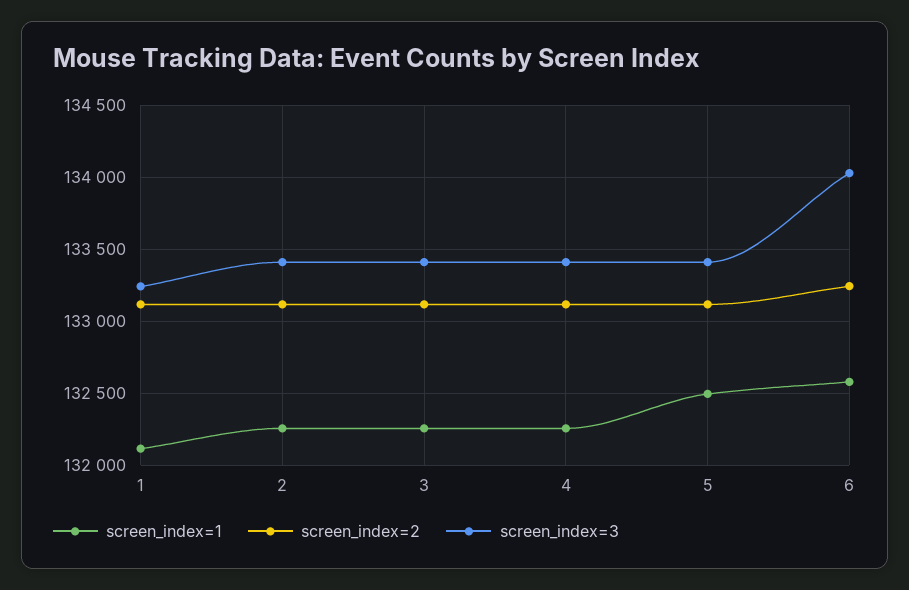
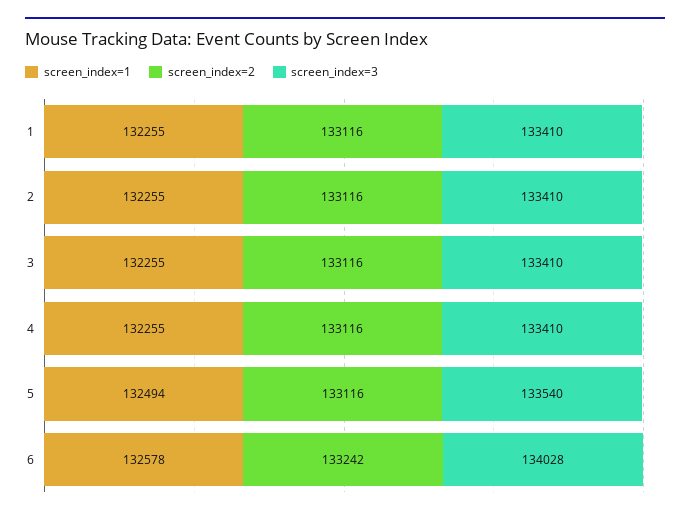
  {
    "screen_index=1": {
-     "1": 132100,
+     "1": 132255,
      "2": 132255,
      "3": 132255,
      "4": 132255,
      "5": 132494,
      "6": 132578
    },
    "screen_index=2": {
      "1": 133116,
      "2": 133116,
      "3": 133116,
      "4": 133116,
      "5": 133116,
      "6": 133242
    },
    "screen_index=3": {
-     "1": 133250,
+     "1": 133410,
      "2": 133410,
      "3": 133410,
      "4": 133410,
-     "5": 133400,
+     "5": 133540,
      "6": 134028
    }
  }

